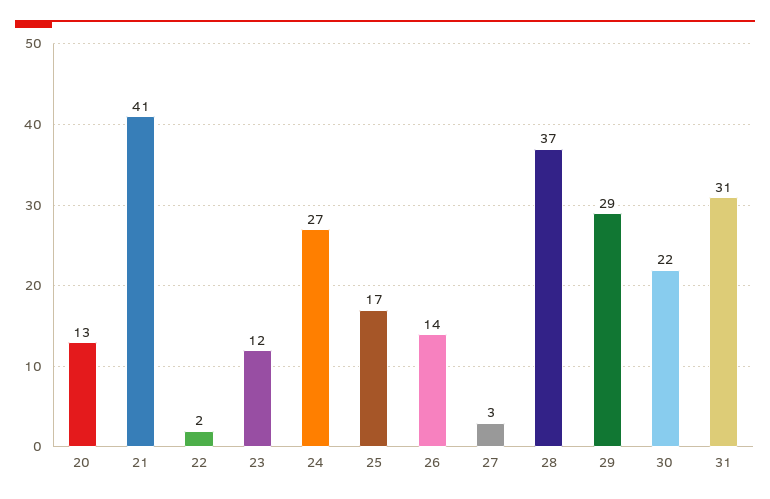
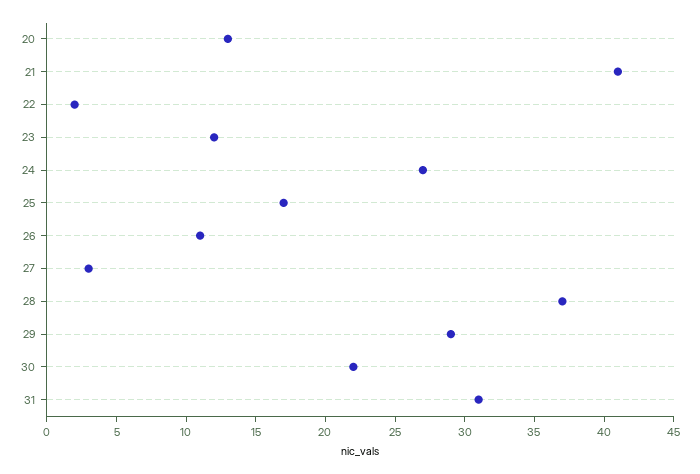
  {
    "20": 13,
    "21": 41,
    "22": 2,
    "23": 12,
    "24": 27,
    "25": 17,
-   "26": 14,
+   "26": 11,
    "27": 3,
    "28": 37,
    "29": 29,
    "30": 22,
    "31": 31
  }

